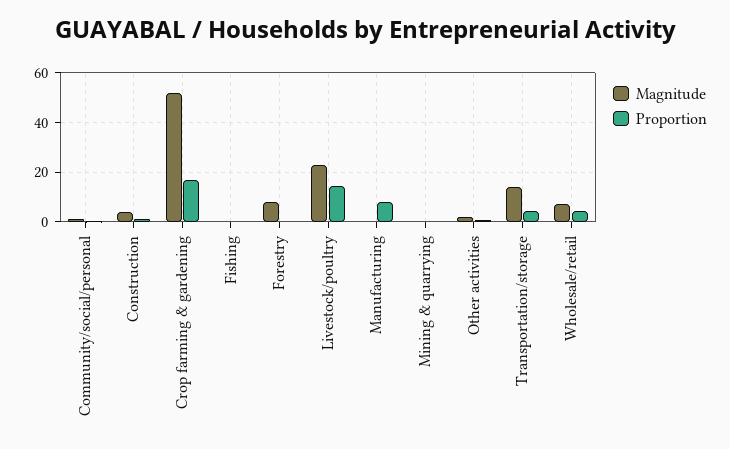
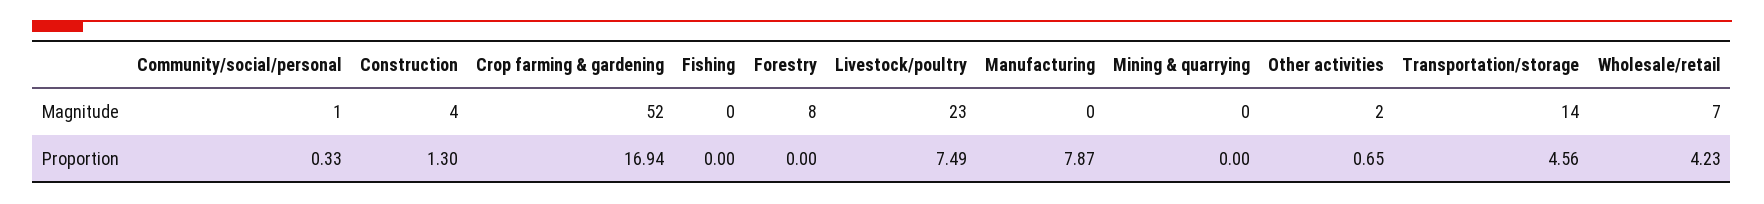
  {
    "Magnitude": {
      "Community/social/personal": 1,
      "Construction": 4,
      "Crop farming & gardening": 52,
      "Fishing": 0,
      "Forestry": 8,
      "Livestock/poultry": 23,
      "Manufacturing": 0,
      "Mining & quarrying": 0,
      "Other activities": 2,
      "Transportation/storage": 14,
      "Wholesale/retail": 7
    },
    "Proportion": {
      "Community/social/personal": 0.33,
      "Construction": 1.3,
      "Crop farming & gardening": 16.94,
      "Fishing": 0,
      "Forestry": 0,
-     "Livestock/poultry": 15,
+     "Livestock/poultry": 7.49,
      "Manufacturing": 7.87,
      "Mining & quarrying": 0,
      "Other activities": 0.65,
      "Transportation/storage": 4.56,
      "Wholesale/retail": 4.23
    }
  }

